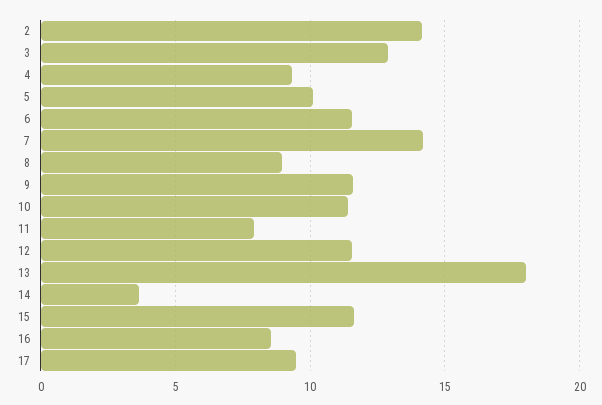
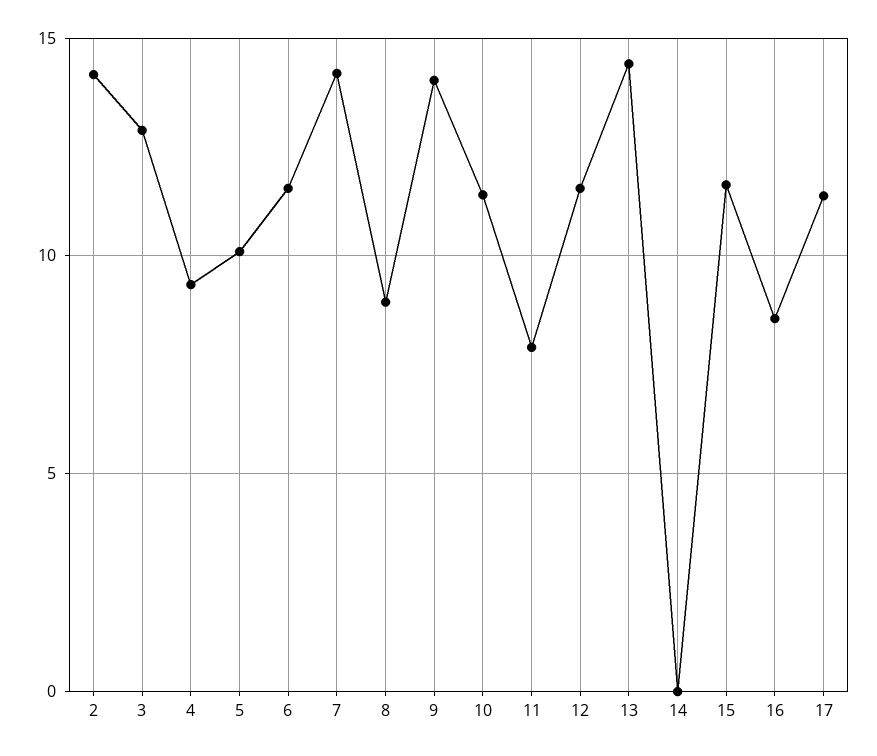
  {
    "2": 14,
    "3": 13,
    "4": 9.5,
    "5": 10,
    "6": 11.5,
    "7": 14,
    "8": 9,
-   "9": 11.5,
+   "9": 14,
    "10": 11.5,
    "11": 8,
    "12": 11.5,
-   "13": 18,
+   "13": 14.5,
-   "14": 3.5,
+   "14": 0,
    "15": 11.5,
    "16": 8.5,
-   "17": 9.5
+   "17": 11.5
  }

